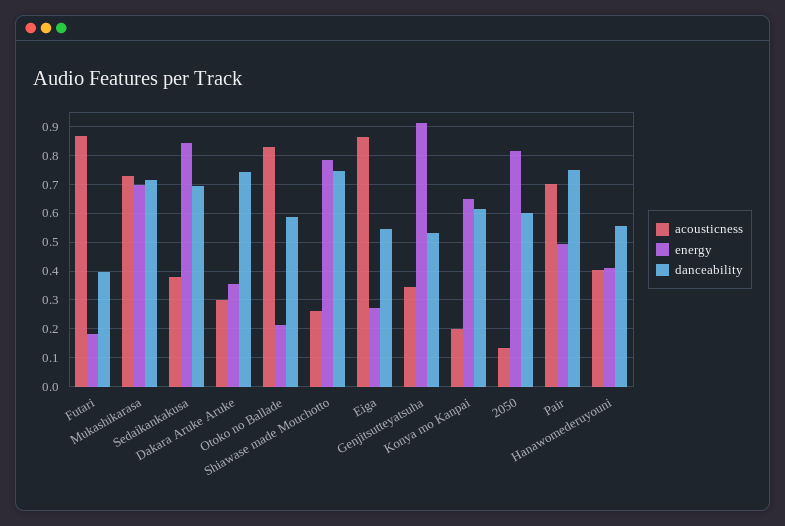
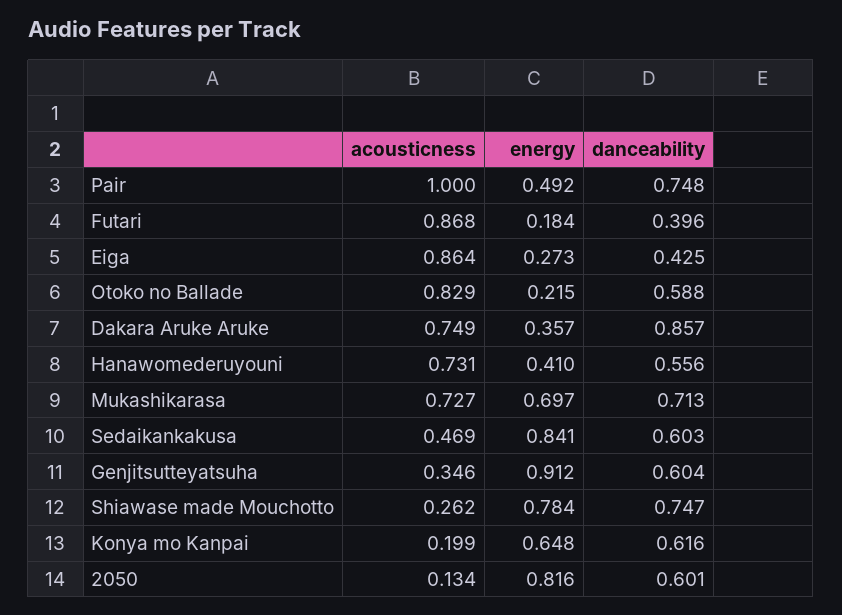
  {
    "acousticness": {
      "Futari": 0.868,
      "Mukashikarasa": 0.727,
-     "Sedaikankakusa": 0.375,
+     "Sedaikankakusa": 0.469,
-     "Dakara Aruke Aruke": 0.3,
+     "Dakara Aruke Aruke": 0.749,
      "Otoko no Ballade": 0.829,
      "Shiawase made Mouchotto": 0.262,
      "Eiga": 0.864,
      "Genjitsutteyatsuha": 0.346,
      "Konya mo Kanpai": 0.199,
      "2050": 0.134,
-     "Pair": 0.7,
+     "Pair": 1,
-     "Hanawomederuyouni": 0.4
+     "Hanawomederuyouni": 0.731
    },
    "energy": {
      "Futari": 0.184,
      "Mukashikarasa": 0.697,
      "Sedaikankakusa": 0.841,
      "Dakara Aruke Aruke": 0.357,
      "Otoko no Ballade": 0.215,
      "Shiawase made Mouchotto": 0.784,
      "Eiga": 0.273,
      "Genjitsutteyatsuha": 0.912,
      "Konya mo Kanpai": 0.648,
      "2050": 0.816,
      "Pair": 0.492,
      "Hanawomederuyouni": 0.41
    },
    "danceability": {
      "Futari": 0.396,
      "Mukashikarasa": 0.713,
-     "Sedaikankakusa": 0.7,
+     "Sedaikankakusa": 0.603,
-     "Dakara Aruke Aruke": 0.75,
+     "Dakara Aruke Aruke": 0.857,
      "Otoko no Ballade": 0.588,
      "Shiawase made Mouchotto": 0.747,
-     "Eiga": 0.55,
+     "Eiga": 0.425,
-     "Genjitsutteyatsuha": 0.525,
+     "Genjitsutteyatsuha": 0.604,
      "Konya mo Kanpai": 0.616,
      "2050": 0.601,
      "Pair": 0.748,
      "Hanawomederuyouni": 0.556
    }
  }

